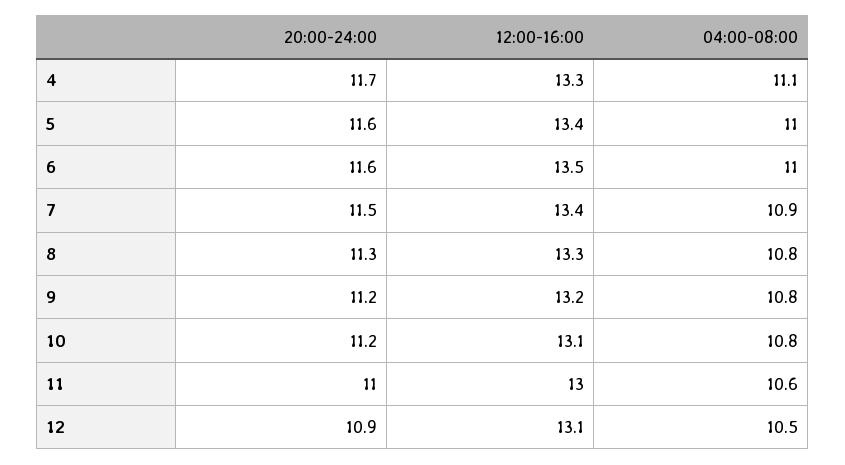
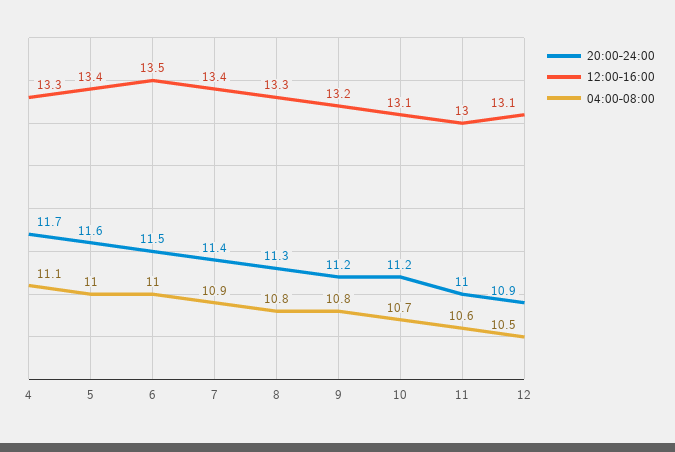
  {
    "20:00-24:00": {
      "4": 11.7,
      "5": 11.6,
-     "6": 11.6,
+     "6": 11.5,
-     "7": 11.5,
+     "7": 11.4,
      "8": 11.3,
      "9": 11.2,
      "10": 11.2,
      "11": 11,
      "12": 10.9
    },
    "12:00-16:00": {
      "4": 13.3,
      "5": 13.4,
      "6": 13.5,
      "7": 13.4,
      "8": 13.3,
      "9": 13.2,
      "10": 13.1,
      "11": 13,
      "12": 13.1
    },
    "04:00-08:00": {
      "4": 11.1,
      "5": 11,
      "6": 11,
      "7": 10.9,
      "8": 10.8,
      "9": 10.8,
-     "10": 10.8,
+     "10": 10.7,
      "11": 10.6,
      "12": 10.5
    }
  }

